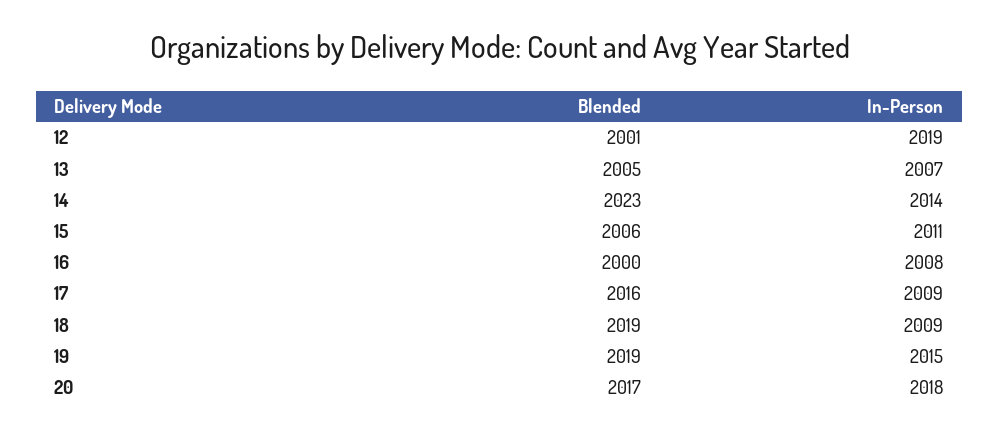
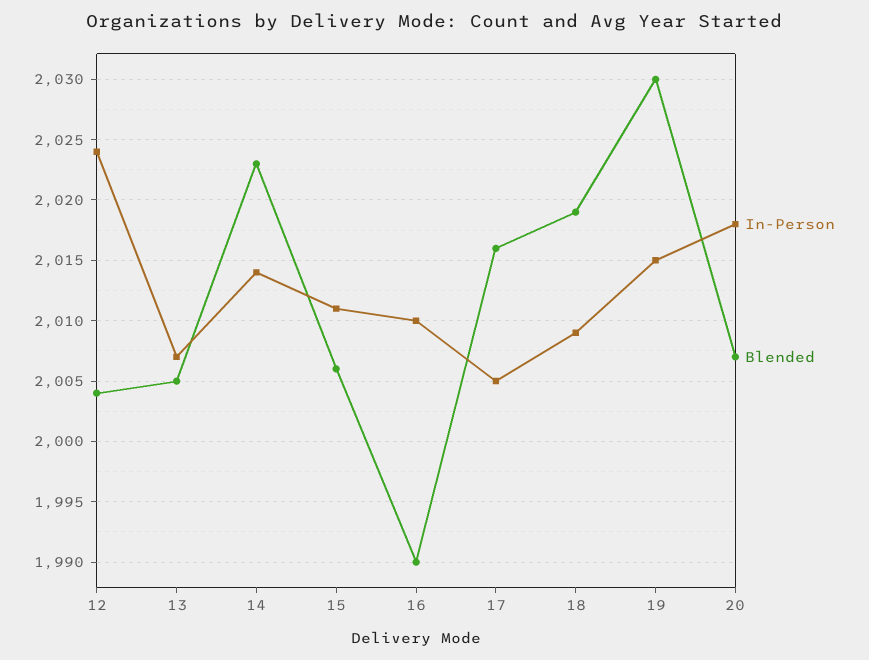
  {
    "Blended": {
-     "12": 2001,
+     "12": 2004,
      "13": 2005,
      "14": 2023,
      "15": 2006,
-     "16": 2000,
+     "16": 1990,
      "17": 2016,
      "18": 2019,
-     "19": 2019,
+     "19": 2030,
-     "20": 2017
+     "20": 2007
    },
    "In-Person": {
-     "12": 2019,
+     "12": 2024,
      "13": 2007,
      "14": 2014,
      "15": 2011,
-     "16": 2008,
+     "16": 2010,
-     "17": 2009,
+     "17": 2005,
      "18": 2009,
      "19": 2015,
      "20": 2018
    }
  }

